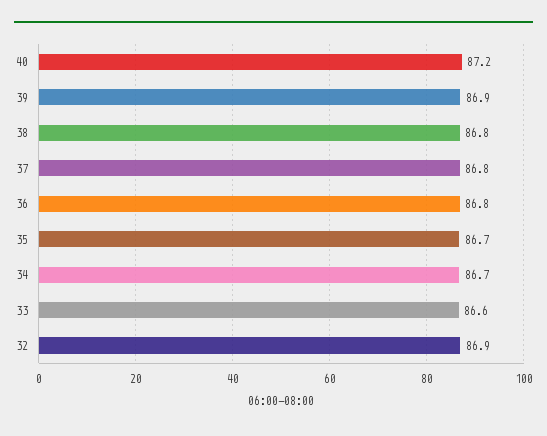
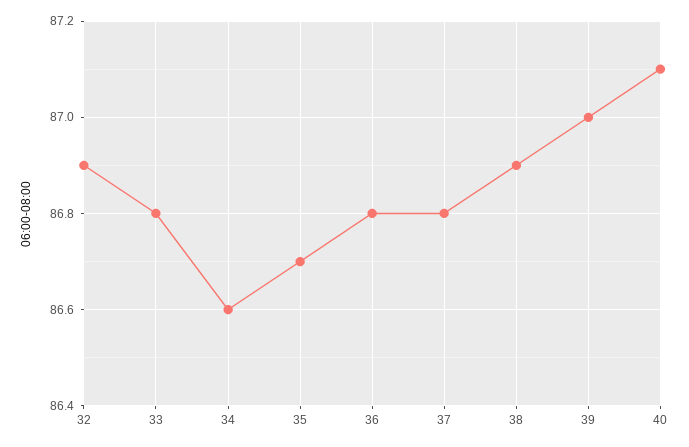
  {
-   "40": 87.2,
+   "40": 87.1,
-   "39": 86.9,
+   "39": 87,
-   "38": 86.8,
+   "38": 86.9,
    "37": 86.8,
    "36": 86.8,
    "35": 86.7,
-   "34": 86.7,
+   "34": 86.6,
-   "33": 86.6,
+   "33": 86.8,
    "32": 86.9
  }

